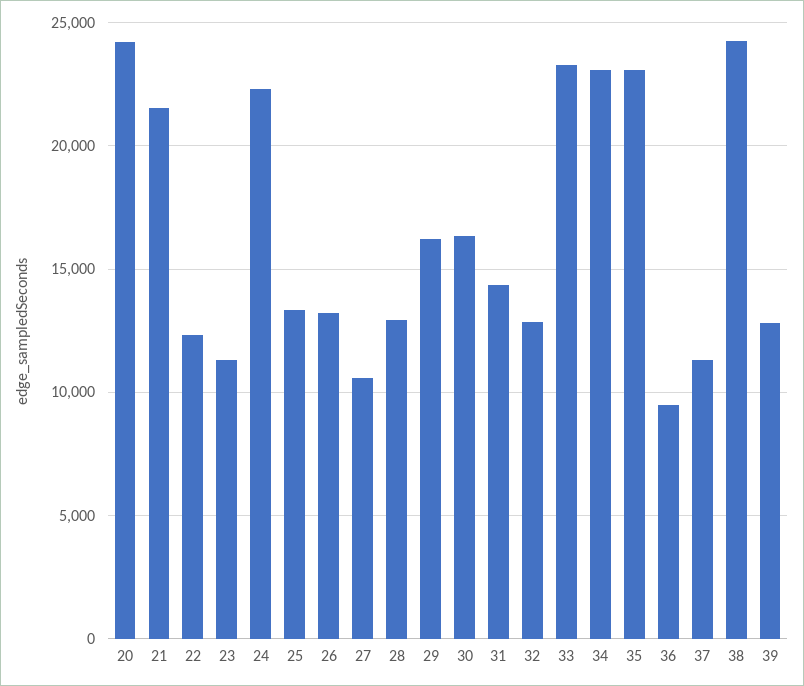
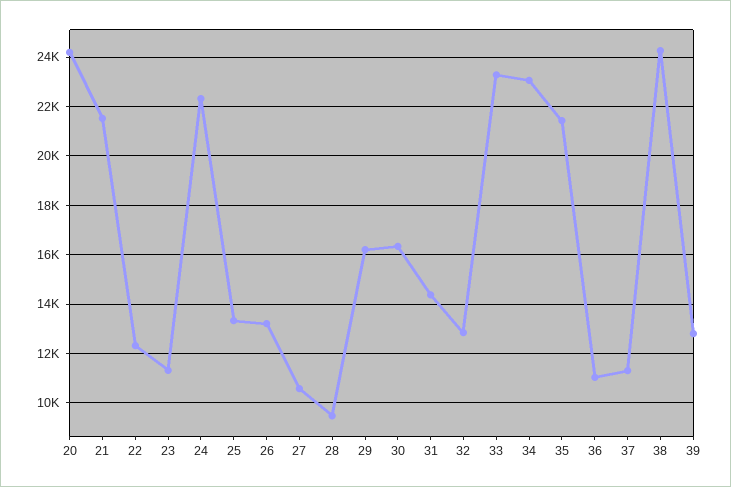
  {
    "20": 24250,
    "21": 21500,
    "22": 12250,
    "23": 11250,
    "24": 22250,
    "25": 13250,
    "26": 13250,
    "27": 10500,
-   "28": 13000,
+   "28": 9500,
    "29": 16250,
    "30": 16250,
    "31": 14250,
    "32": 12750,
    "33": 23250,
    "34": 23000,
-   "35": 23000,
+   "35": 21500,
-   "36": 9500,
+   "36": 11000,
    "37": 11250,
    "38": 24250,
    "39": 12750
  }

